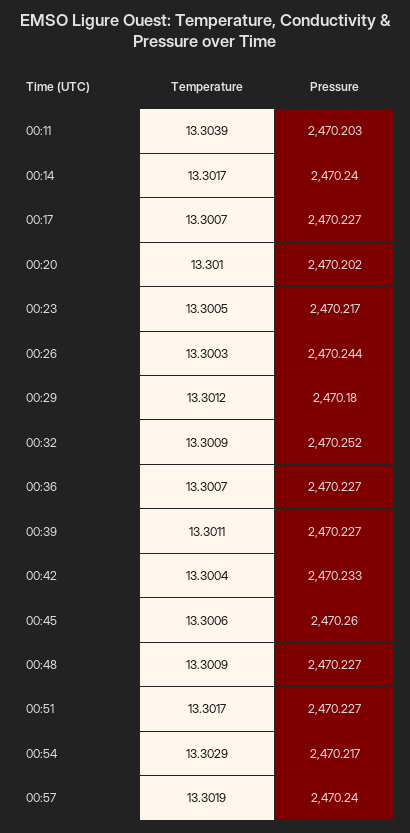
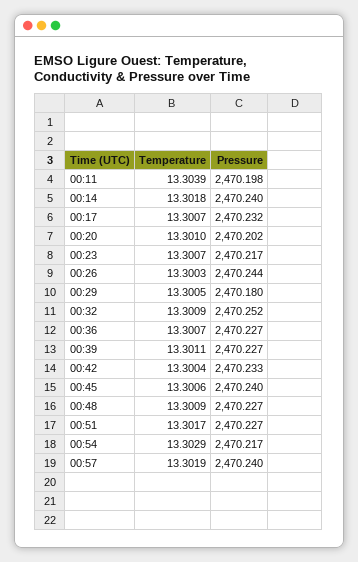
  {
    "Temperature": {
      "00:11": 13.3039,
-     "00:14": 13.3017,
+     "00:14": 13.3018,
      "00:17": 13.3007,
      "00:20": 13.301,
-     "00:23": 13.3005,
+     "00:23": 13.3007,
      "00:26": 13.3003,
-     "00:29": 13.3012,
+     "00:29": 13.3005,
      "00:32": 13.3009,
      "00:36": 13.3007,
      "00:39": 13.3011,
      "00:42": 13.3004,
      "00:45": 13.3006,
      "00:48": 13.3009,
      "00:51": 13.3017,
      "00:54": 13.3029,
      "00:57": 13.3019
    },
    "Pressure": {
-     "00:11": 2470.203,
+     "00:11": 2470.198,
      "00:14": 2470.24,
-     "00:17": 2470.227,
+     "00:17": 2470.232,
      "00:20": 2470.202,
      "00:23": 2470.217,
      "00:26": 2470.244,
      "00:29": 2470.18,
      "00:32": 2470.252,
      "00:36": 2470.227,
      "00:39": 2470.227,
      "00:42": 2470.233,
-     "00:45": 2470.26,
+     "00:45": 2470.24,
      "00:48": 2470.227,
      "00:51": 2470.227,
      "00:54": 2470.217,
      "00:57": 2470.24
    }
  }

